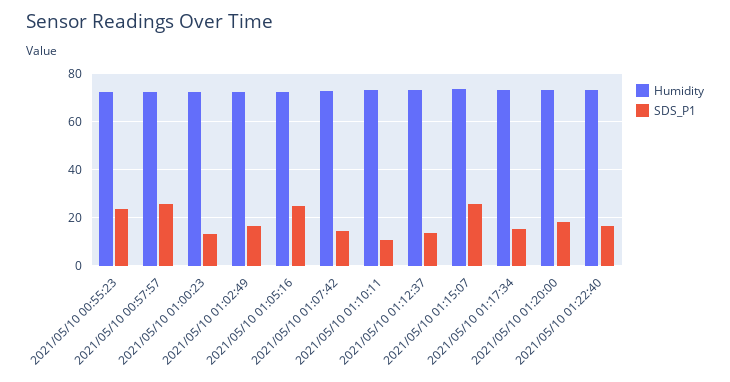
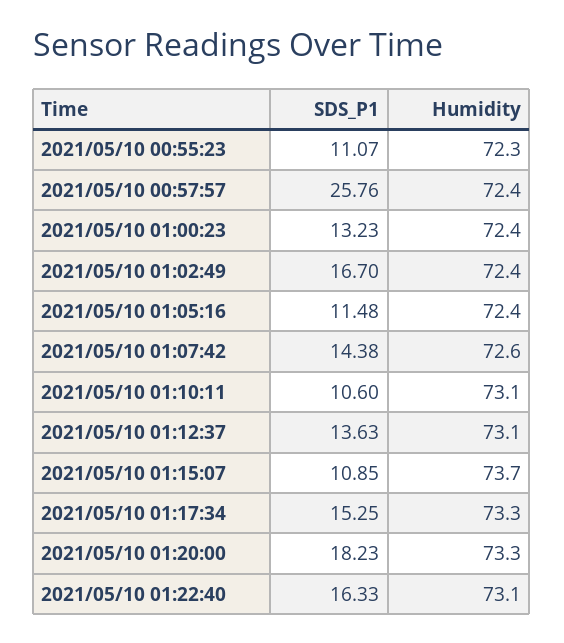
  {
    "Humidity": {
      "2021/05/10 00:55:23": 72.3,
      "2021/05/10 00:57:57": 72.4,
      "2021/05/10 01:00:23": 72.4,
      "2021/05/10 01:02:49": 72.4,
      "2021/05/10 01:05:16": 72.4,
      "2021/05/10 01:07:42": 72.6,
      "2021/05/10 01:10:11": 73.1,
      "2021/05/10 01:12:37": 73.1,
      "2021/05/10 01:15:07": 73.7,
      "2021/05/10 01:17:34": 73.3,
      "2021/05/10 01:20:00": 73.3,
      "2021/05/10 01:22:40": 73.1
    },
    "SDS_P1": {
-     "2021/05/10 00:55:23": 25,
+     "2021/05/10 00:55:23": 11.07,
      "2021/05/10 00:57:57": 25.76,
      "2021/05/10 01:00:23": 13.23,
      "2021/05/10 01:02:49": 16.7,
-     "2021/05/10 01:05:16": 25,
+     "2021/05/10 01:05:16": 11.48,
      "2021/05/10 01:07:42": 14.38,
      "2021/05/10 01:10:11": 10.6,
      "2021/05/10 01:12:37": 13.63,
-     "2021/05/10 01:15:07": 25,
+     "2021/05/10 01:15:07": 10.85,
      "2021/05/10 01:17:34": 15.25,
      "2021/05/10 01:20:00": 18.23,
      "2021/05/10 01:22:40": 16.33
    }
  }

